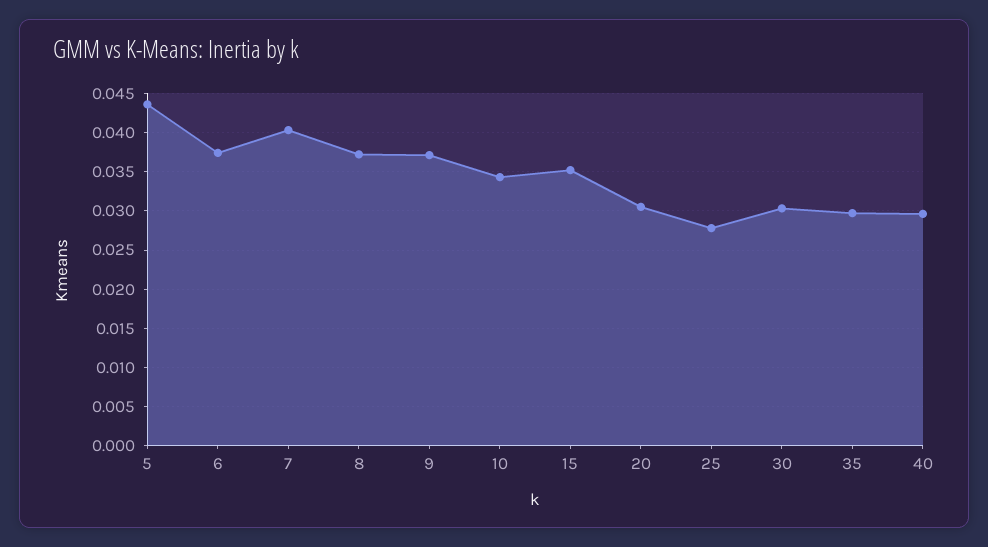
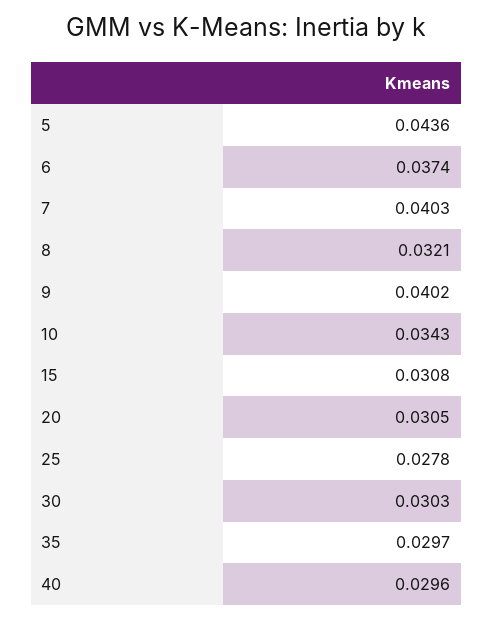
  {
    "5": 0.0436,
    "6": 0.0374,
    "7": 0.0403,
-   "8": 0.037,
+   "8": 0.0321,
-   "9": 0.037,
+   "9": 0.0402,
    "10": 0.0343,
-   "15": 0.035,
+   "15": 0.0308,
    "20": 0.0305,
    "25": 0.0278,
    "30": 0.0303,
    "35": 0.0297,
    "40": 0.0296
  }

